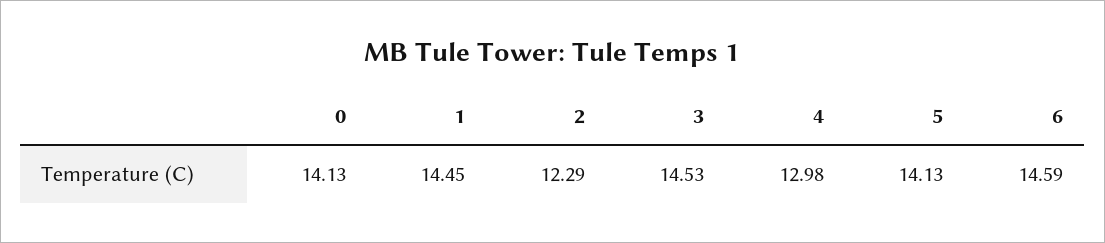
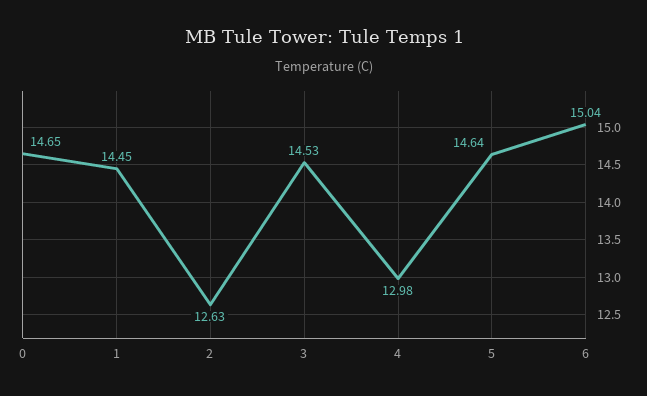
  {
-   "0": 14.13,
+   "0": 14.65,
    "1": 14.45,
-   "2": 12.29,
+   "2": 12.63,
    "3": 14.53,
    "4": 12.98,
-   "5": 14.13,
+   "5": 14.64,
-   "6": 14.59
+   "6": 15.04
  }

